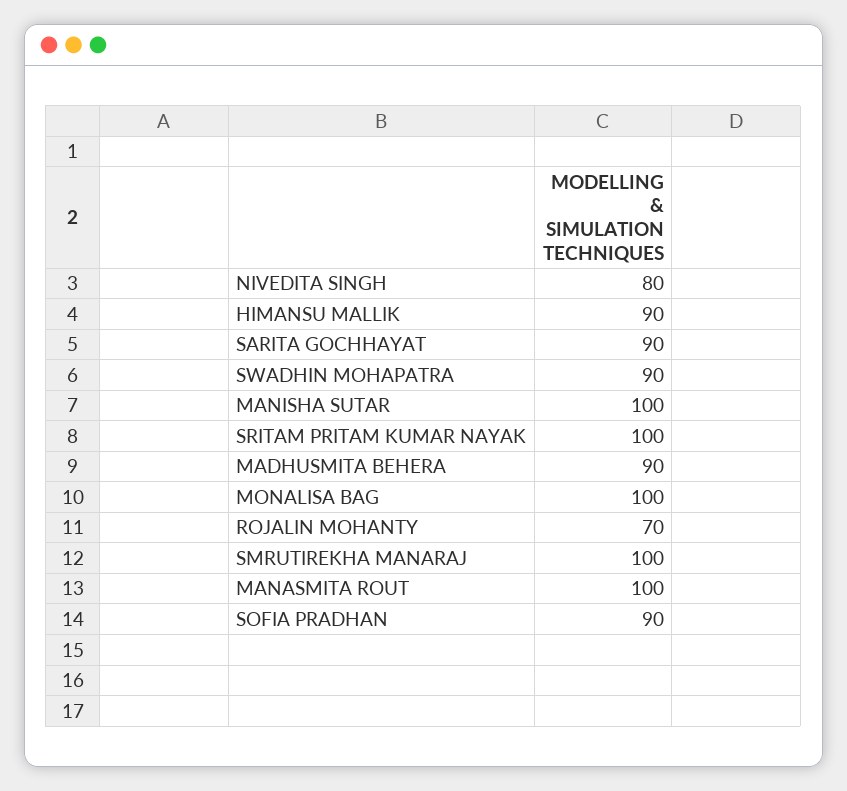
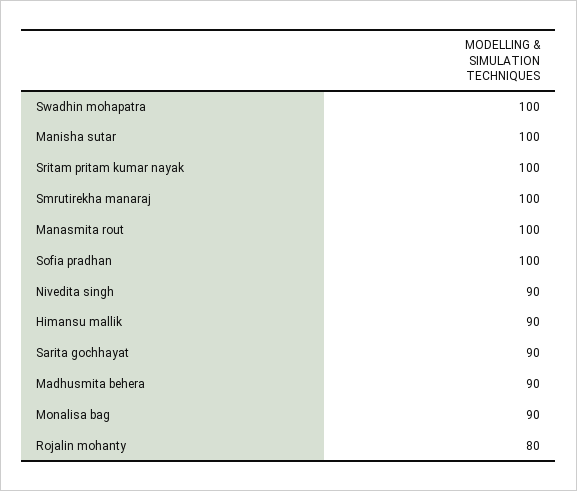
  {
-   "NIVEDITA SINGH": 80,
+   "NIVEDITA SINGH": 90,
    "HIMANSU MALLIK": 90,
    "SARITA GOCHHAYAT": 90,
-   "SWADHIN MOHAPATRA": 90,
+   "SWADHIN MOHAPATRA": 100,
    "MANISHA SUTAR": 100,
    "SRITAM PRITAM KUMAR NAYAK": 100,
    "MADHUSMITA BEHERA": 90,
-   "MONALISA BAG": 100,
+   "MONALISA BAG": 90,
-   "ROJALIN MOHANTY": 70,
+   "ROJALIN MOHANTY": 80,
    "SMRUTIREKHA MANARAJ": 100,
    "MANASMITA ROUT": 100,
-   "SOFIA PRADHAN": 90
+   "SOFIA PRADHAN": 100
  }

